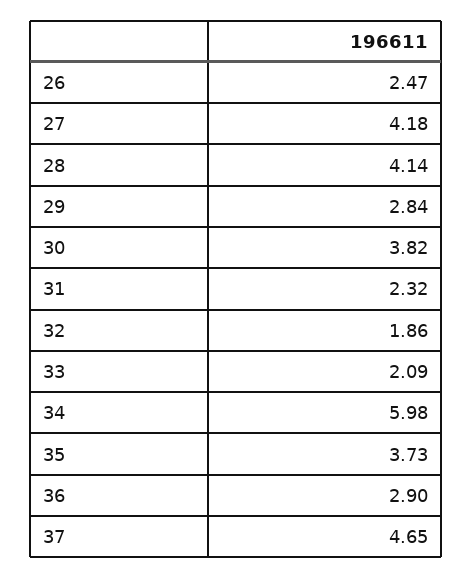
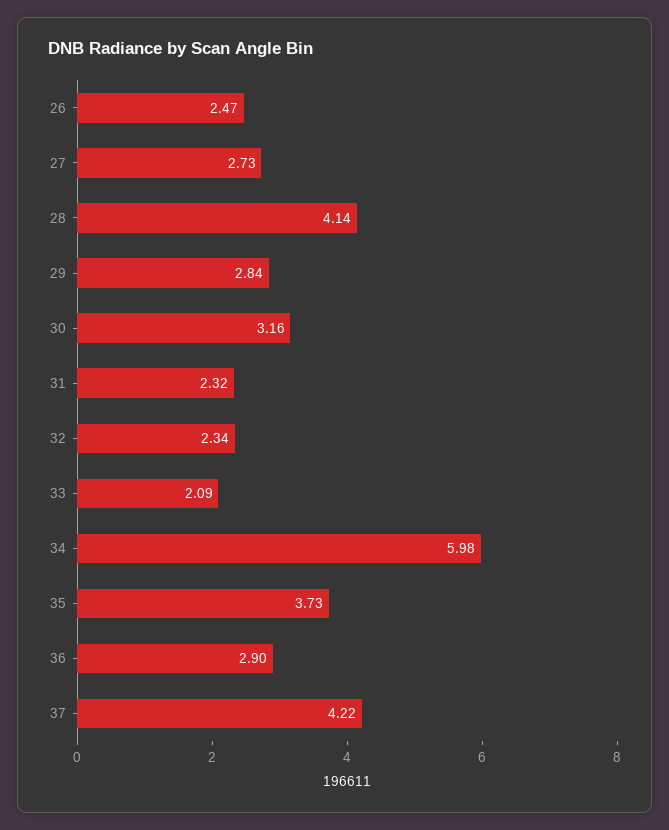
  {
    "26": 2.47,
-   "27": 4.18,
+   "27": 2.73,
    "28": 4.14,
    "29": 2.84,
-   "30": 3.82,
+   "30": 3.16,
    "31": 2.32,
-   "32": 1.86,
+   "32": 2.34,
    "33": 2.09,
    "34": 5.98,
    "35": 3.73,
    "36": 2.9,
-   "37": 4.65
+   "37": 4.22
  }

